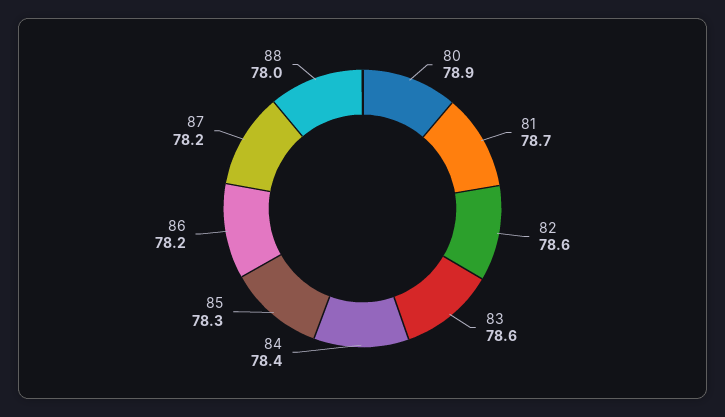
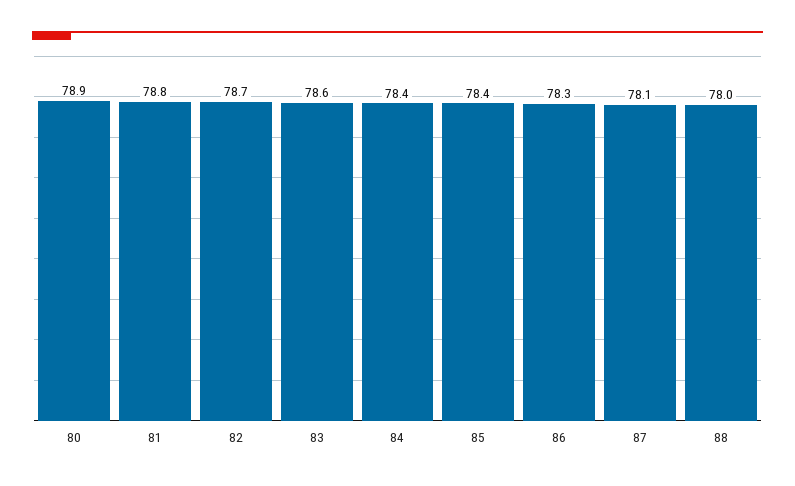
  {
    "80": 78.9,
-   "81": 78.7,
+   "81": 78.8,
-   "82": 78.6,
+   "82": 78.7,
    "83": 78.6,
    "84": 78.4,
-   "85": 78.3,
+   "85": 78.4,
-   "86": 78.2,
+   "86": 78.3,
-   "87": 78.2,
+   "87": 78.1,
    "88": 78
  }

